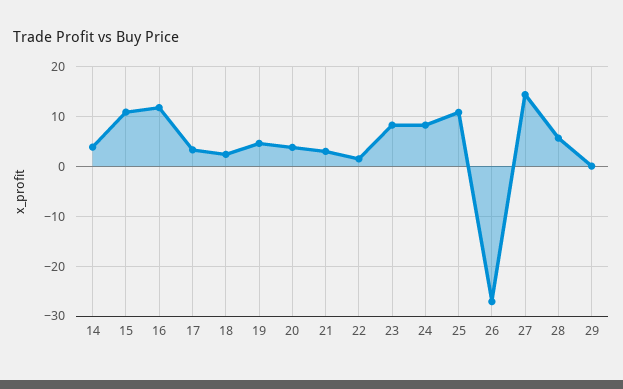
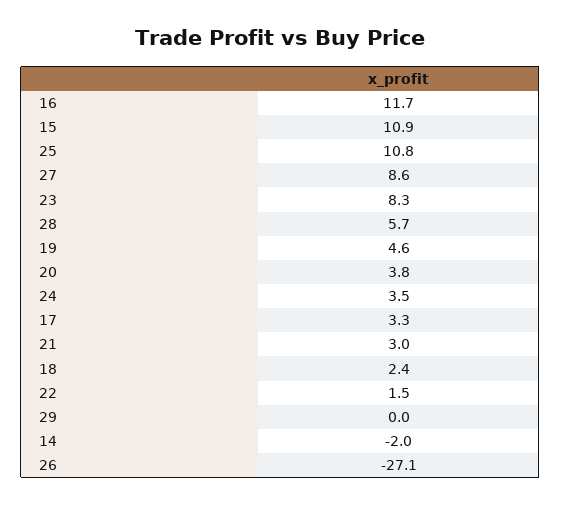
  {
-   "14": 4,
+   "14": -2,
    "15": 10.9,
    "16": 11.7,
    "17": 3.3,
    "18": 2.4,
    "19": 4.6,
    "20": 3.8,
    "21": 3,
    "22": 1.5,
    "23": 8.3,
-   "24": 8,
+   "24": 3.5,
    "25": 10.8,
    "26": -27.1,
-   "27": 14,
+   "27": 8.6,
    "28": 5.7,
    "29": 0
  }

